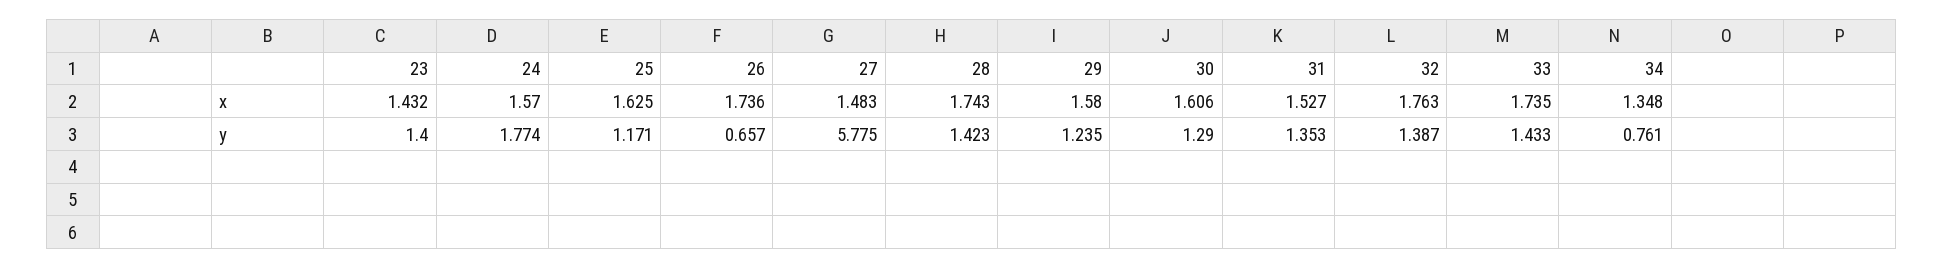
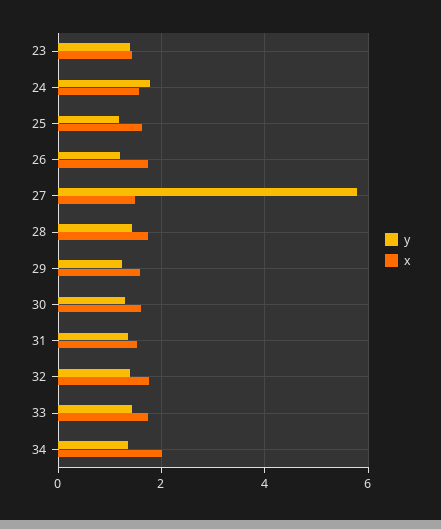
  {
    "x": {
      "23": 1.432,
      "24": 1.57,
      "25": 1.625,
      "26": 1.736,
      "27": 1.483,
      "28": 1.743,
      "29": 1.58,
      "30": 1.606,
      "31": 1.527,
      "32": 1.763,
      "33": 1.735,
-     "34": 1.348
+     "34": 2
    },
    "y": {
      "23": 1.4,
      "24": 1.774,
      "25": 1.171,
-     "26": 0.657,
+     "26": 1.2,
      "27": 5.775,
      "28": 1.423,
      "29": 1.235,
      "30": 1.29,
      "31": 1.353,
      "32": 1.387,
      "33": 1.433,
-     "34": 0.761
+     "34": 1.4
    }
  }

